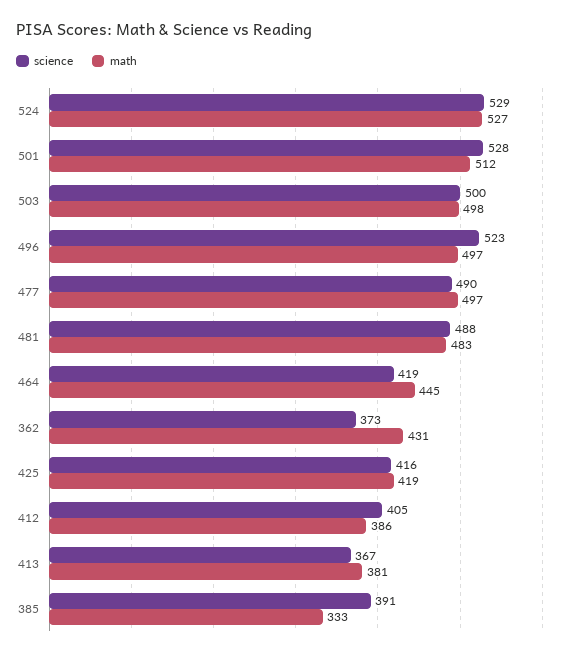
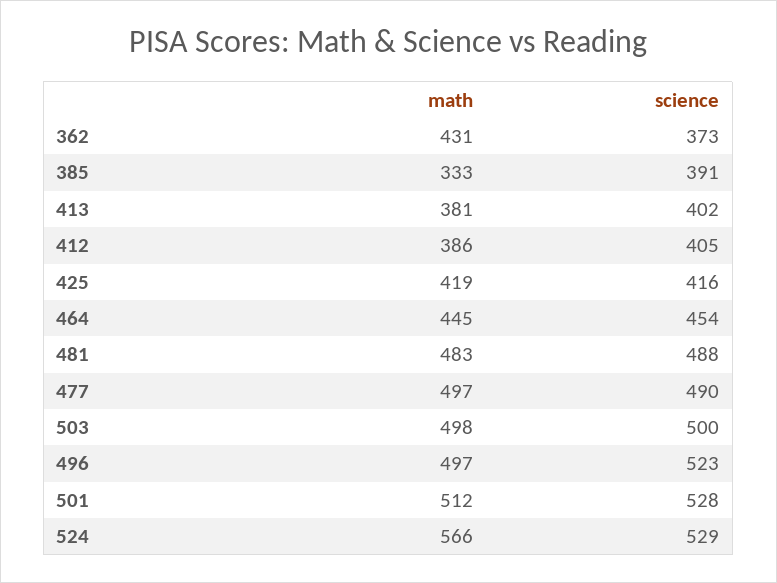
  {
    "science": {
      "524": 529,
      "501": 528,
      "503": 500,
      "496": 523,
      "477": 490,
      "481": 488,
-     "464": 419,
+     "464": 454,
      "362": 373,
      "425": 416,
      "412": 405,
-     "413": 367,
+     "413": 402,
      "385": 391
    },
    "math": {
-     "524": 527,
+     "524": 566,
      "501": 512,
      "503": 498,
      "496": 497,
      "477": 497,
      "481": 483,
      "464": 445,
      "362": 431,
      "425": 419,
      "412": 386,
      "413": 381,
      "385": 333
    }
  }

